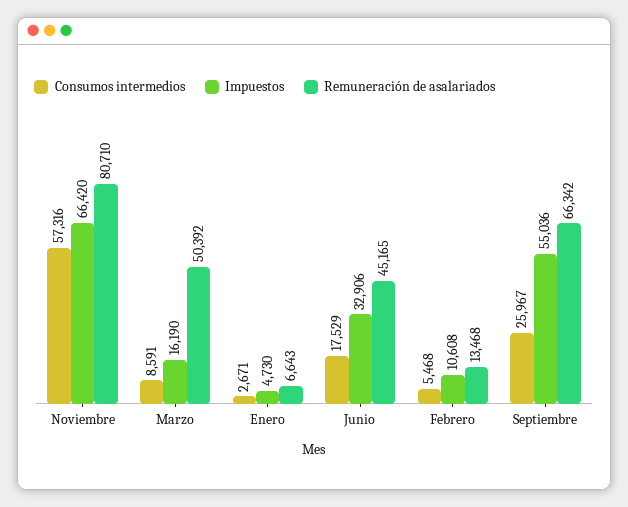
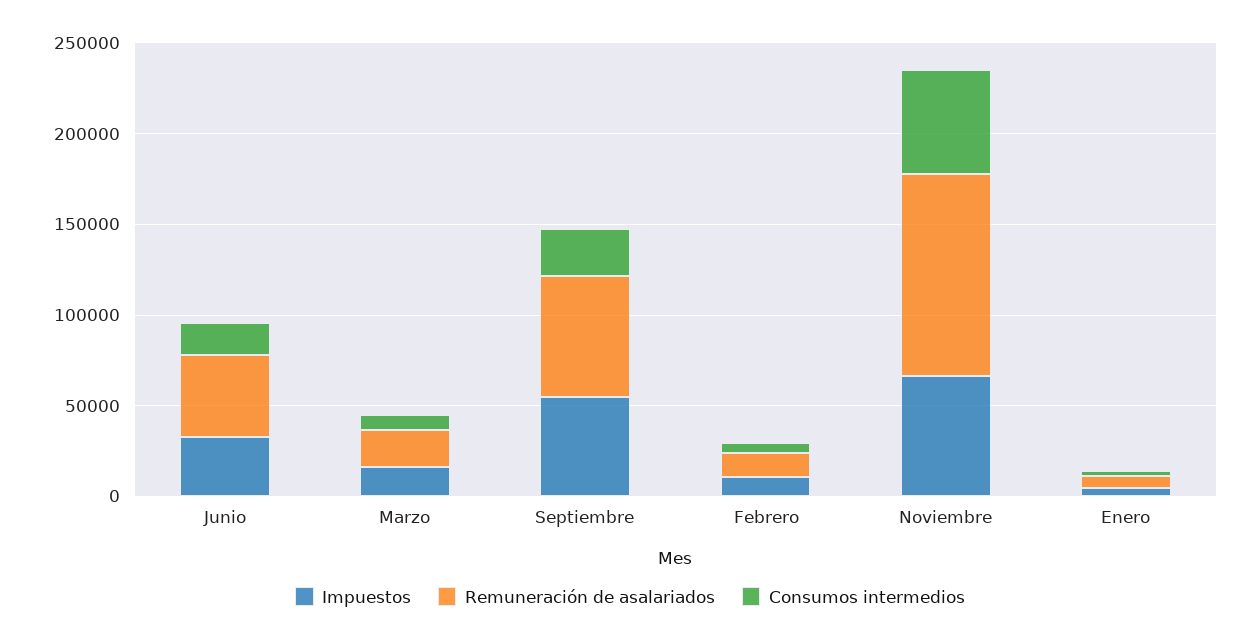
  {
    "Consumos intermedios": {
      "Noviembre": 57316,
      "Marzo": 8591,
      "Enero": 2671,
      "Junio": 17529,
      "Febrero": 5468,
      "Septiembre": 25967
    },
    "Impuestos": {
      "Noviembre": 66420,
      "Marzo": 16190,
      "Enero": 4730,
      "Junio": 32906,
      "Febrero": 10608,
      "Septiembre": 55036
    },
    "Remuneración de asalariados": {
-     "Noviembre": 80710,
+     "Noviembre": 110000,
-     "Marzo": 50392,
+     "Marzo": 20000,
      "Enero": 6643,
      "Junio": 45165,
      "Febrero": 13468,
      "Septiembre": 66342
    }
  }

